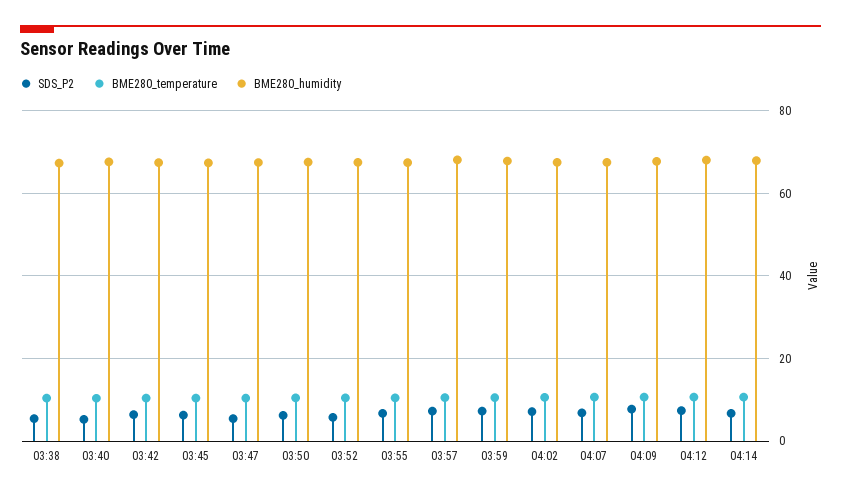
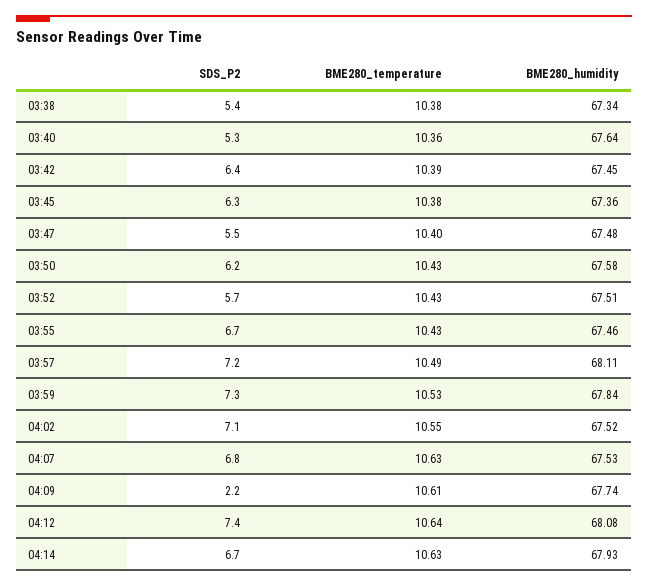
  {
    "SDS_P2": {
      "03:38": 5.4,
      "03:40": 5.3,
      "03:42": 6.4,
      "03:45": 6.3,
      "03:47": 5.5,
      "03:50": 6.2,
      "03:52": 5.7,
      "03:55": 6.7,
      "03:57": 7.2,
      "03:59": 7.3,
      "04:02": 7.1,
      "04:07": 6.8,
-     "04:09": 8,
+     "04:09": 2.2,
      "04:12": 7.4,
      "04:14": 6.7
    },
    "BME280_temperature": {
      "03:38": 10.38,
      "03:40": 10.36,
      "03:42": 10.39,
      "03:45": 10.38,
      "03:47": 10.4,
      "03:50": 10.43,
      "03:52": 10.43,
      "03:55": 10.43,
      "03:57": 10.49,
      "03:59": 10.53,
      "04:02": 10.55,
      "04:07": 10.63,
      "04:09": 10.61,
      "04:12": 10.64,
      "04:14": 10.63
    },
    "BME280_humidity": {
      "03:38": 67.34,
      "03:40": 67.64,
      "03:42": 67.45,
      "03:45": 67.36,
      "03:47": 67.48,
      "03:50": 67.58,
      "03:52": 67.51,
      "03:55": 67.46,
      "03:57": 68.11,
      "03:59": 67.84,
      "04:02": 67.52,
      "04:07": 67.53,
      "04:09": 67.74,
      "04:12": 68.08,
      "04:14": 67.93
    }
  }

